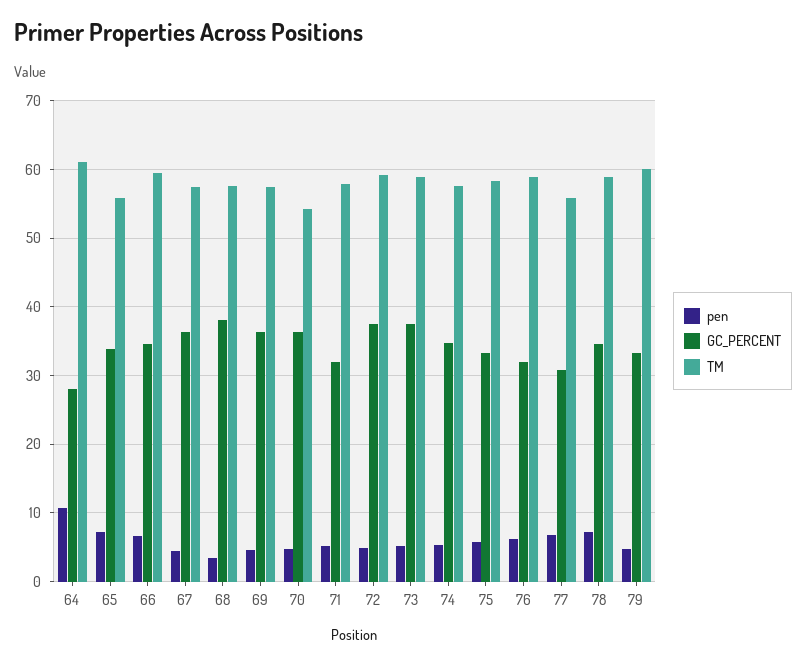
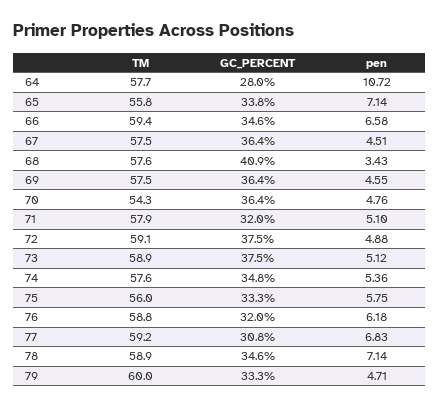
  {
    "pen": {
      "64": 10.72,
      "65": 7.14,
      "66": 6.58,
      "67": 4.51,
      "68": 3.43,
      "69": 4.55,
      "70": 4.76,
      "71": 5.1,
      "72": 4.88,
      "73": 5.12,
      "74": 5.36,
      "75": 5.75,
      "76": 6.18,
      "77": 6.83,
      "78": 7.14,
      "79": 4.71
    },
    "GC_PERCENT": {
      "64": 28,
      "65": 33.8,
      "66": 34.6,
      "67": 36.4,
-     "68": 38,
+     "68": 40.9,
      "69": 36.4,
      "70": 36.4,
      "71": 32,
      "72": 37.5,
      "73": 37.5,
      "74": 34.8,
      "75": 33.3,
      "76": 32,
      "77": 30.8,
      "78": 34.6,
      "79": 33.3
    },
    "TM": {
-     "64": 61,
+     "64": 57.7,
      "65": 55.8,
      "66": 59.4,
      "67": 57.5,
      "68": 57.6,
      "69": 57.5,
      "70": 54.3,
      "71": 57.9,
      "72": 59.1,
      "73": 58.9,
      "74": 57.6,
-     "75": 58,
+     "75": 56,
      "76": 58.8,
-     "77": 56,
+     "77": 59.2,
      "78": 58.9,
      "79": 60
    }
  }

